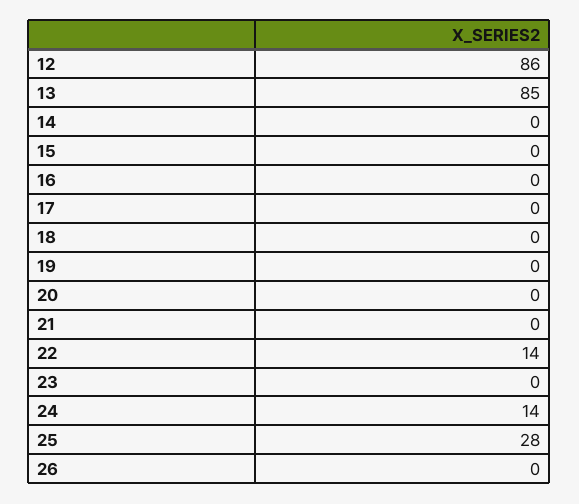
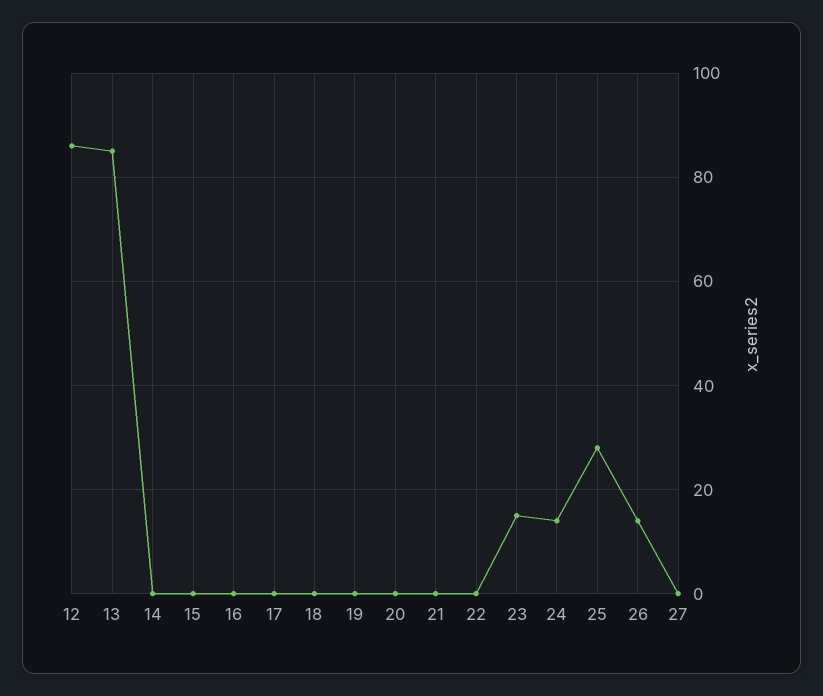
  {
    "12": 86,
    "13": 85,
    "14": 0,
    "15": 0,
    "16": 0,
    "17": 0,
    "18": 0,
    "19": 0,
    "20": 0,
    "21": 0,
-   "22": 14,
+   "22": 0,
-   "23": 0,
+   "23": 15,
    "24": 14,
    "25": 28,
-   "26": 0
+   "26": 15,
+   "27": 0
  }

